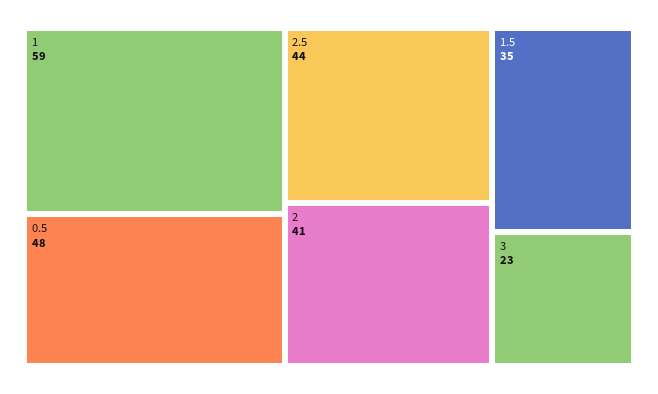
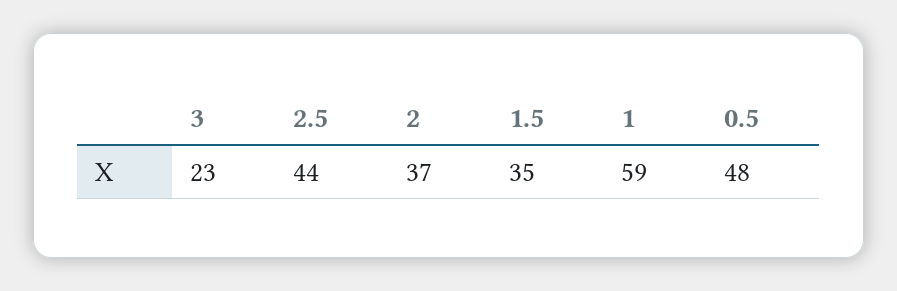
  {
    "1": 59,
    "0.5": 48,
    "2.5": 44,
-   "2": 41,
+   "2": 37,
    "1.5": 35,
    "3": 23
  }

